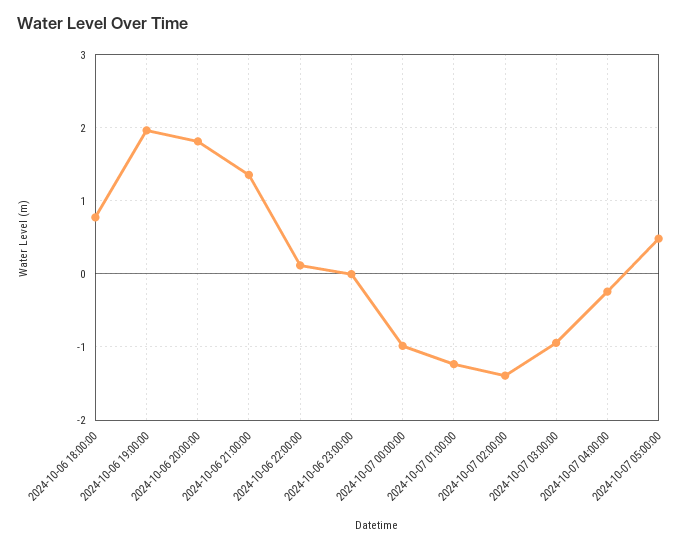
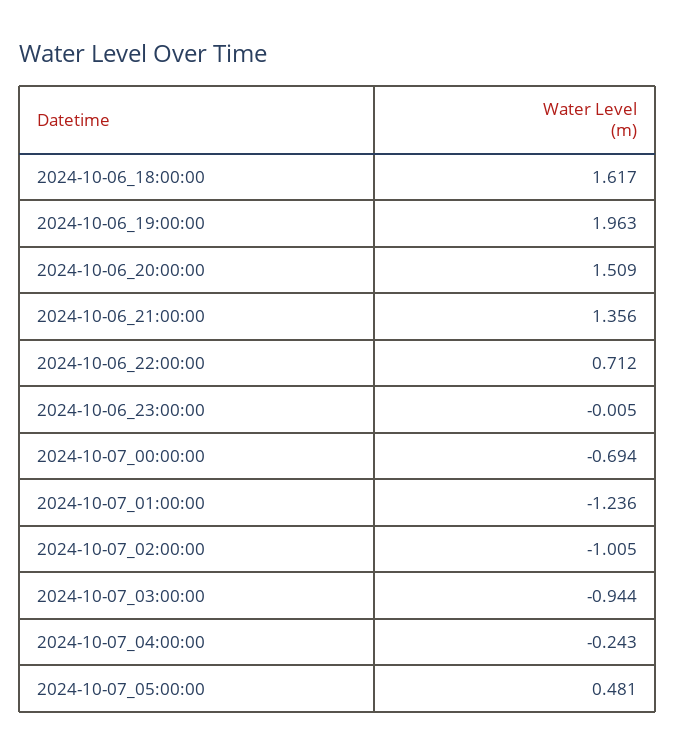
  {
-   "2024-10-06 18:00:00": 0.8,
+   "2024-10-06 18:00:00": 1.617,
    "2024-10-06 19:00:00": 1.963,
-   "2024-10-06 20:00:00": 1.8,
+   "2024-10-06 20:00:00": 1.509,
    "2024-10-06 21:00:00": 1.356,
-   "2024-10-06 22:00:00": 0.1,
+   "2024-10-06 22:00:00": 0.712,
    "2024-10-06 23:00:00": -0.005,
-   "2024-10-07 00:00:00": -1,
+   "2024-10-07 00:00:00": -0.694,
    "2024-10-07 01:00:00": -1.236,
-   "2024-10-07 02:00:00": -1.4,
+   "2024-10-07 02:00:00": -1.005,
    "2024-10-07 03:00:00": -0.944,
    "2024-10-07 04:00:00": -0.243,
    "2024-10-07 05:00:00": 0.481
  }

